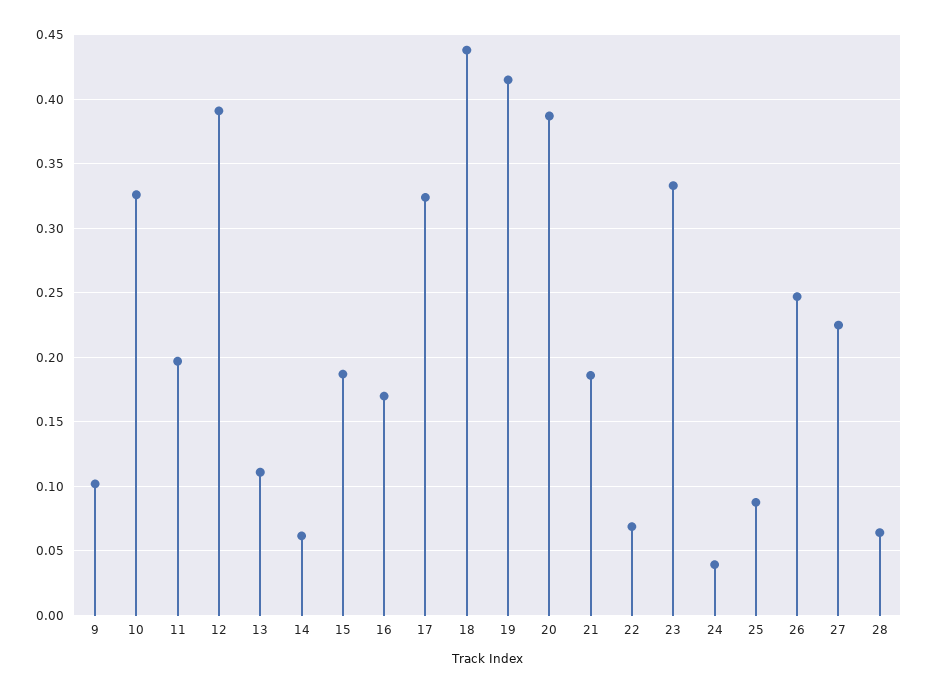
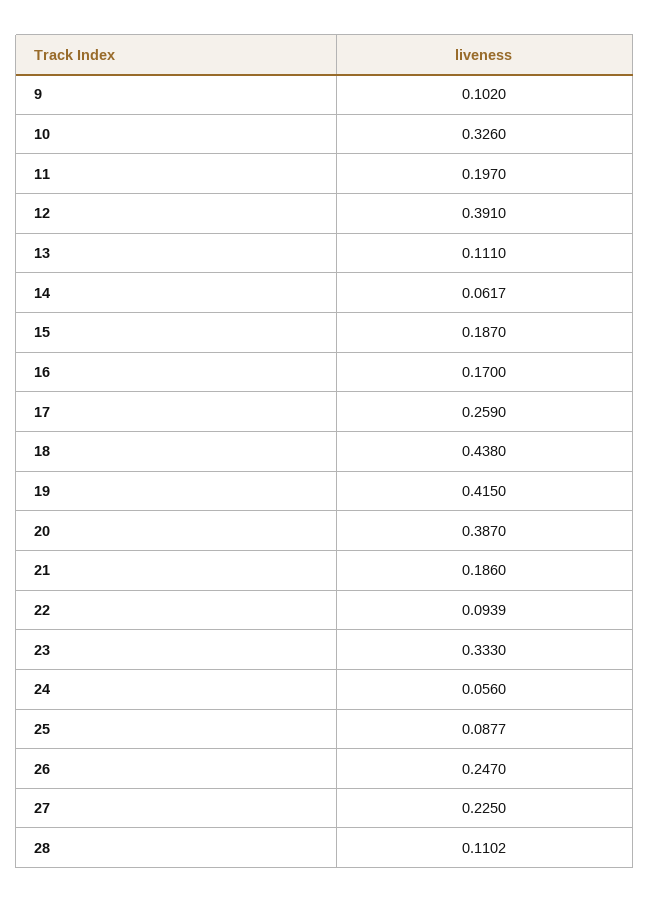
  {
    "9": 0.102,
    "10": 0.326,
    "11": 0.197,
    "12": 0.391,
    "13": 0.111,
    "14": 0.0617,
    "15": 0.187,
    "16": 0.17,
-   "17": 0.325,
+   "17": 0.259,
    "18": 0.438,
    "19": 0.415,
    "20": 0.387,
    "21": 0.186,
-   "22": 0.07,
+   "22": 0.0939,
    "23": 0.333,
-   "24": 0.04,
+   "24": 0.056,
    "25": 0.0877,
    "26": 0.247,
    "27": 0.225,
-   "28": 0.065
+   "28": 0.1102
  }

